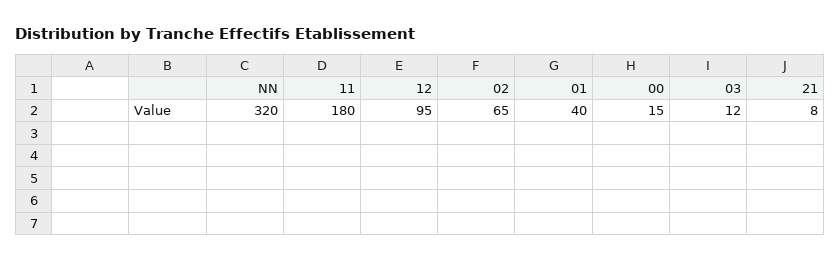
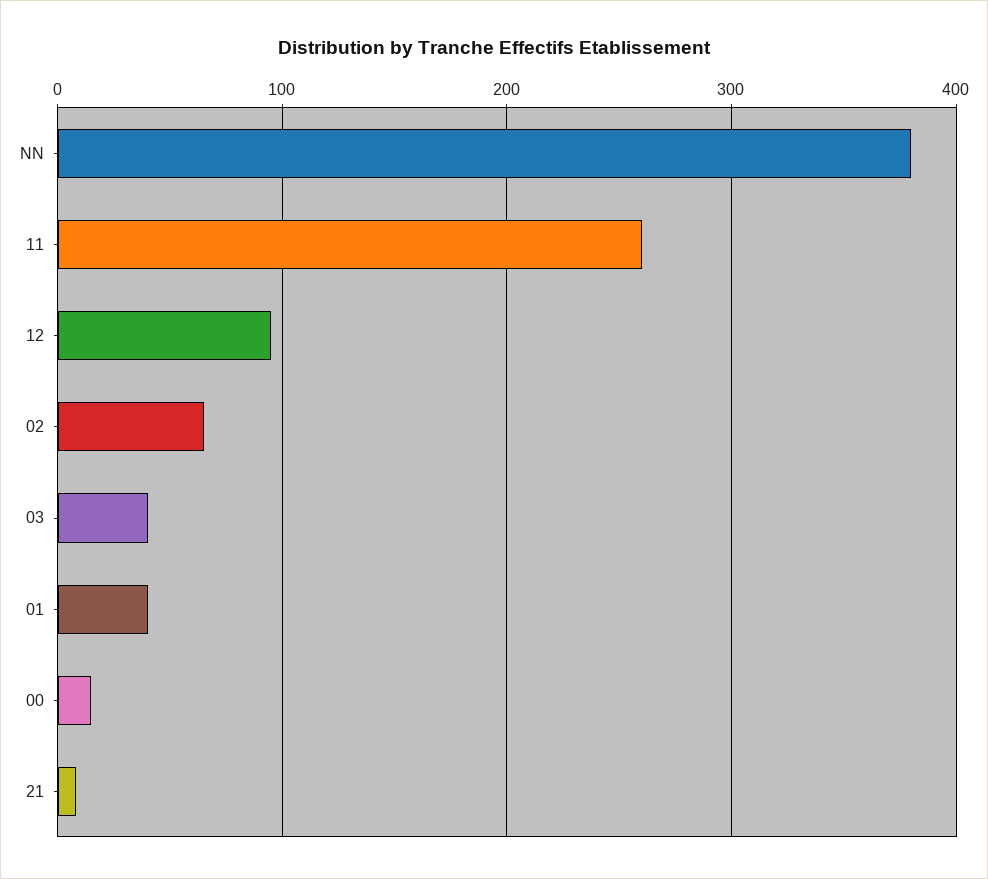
  {
-   "NN": 320,
+   "NN": 380,
-   "11": 180,
+   "11": 260,
    "12": 95,
    "02": 65,
    "01": 40,
    "00": 15,
-   "03": 12,
+   "03": 40,
    "21": 8
  }

